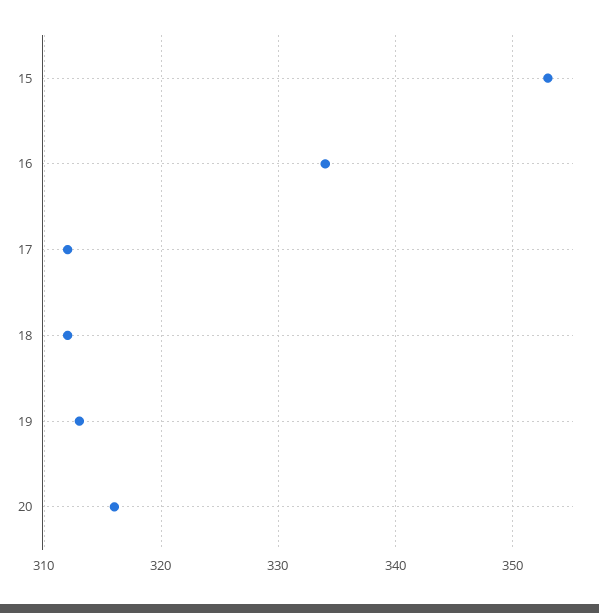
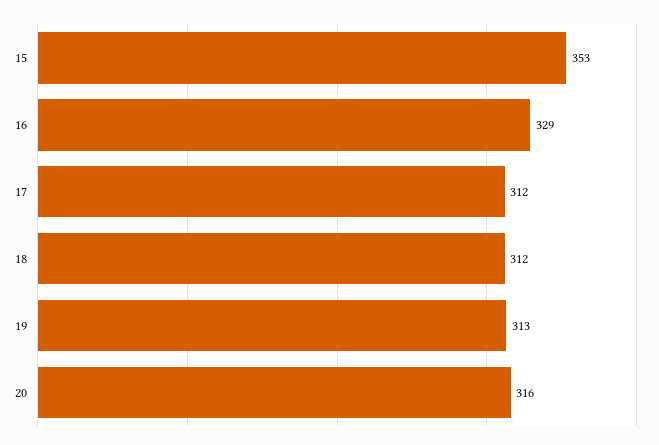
  {
    "15": 353,
-   "16": 334,
+   "16": 329,
    "17": 312,
    "18": 312,
    "19": 313,
    "20": 316
  }

